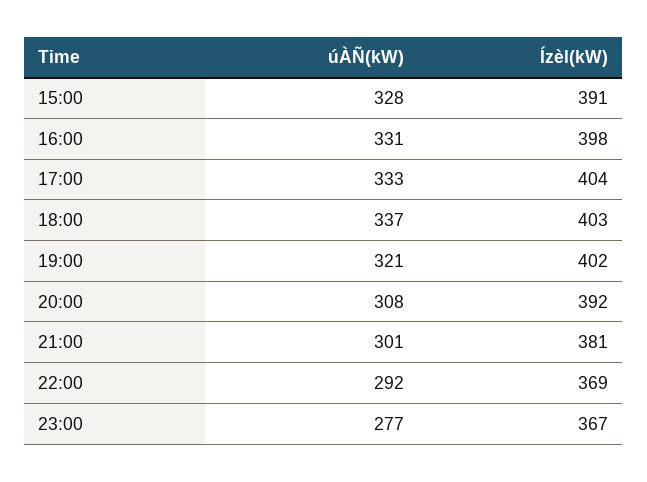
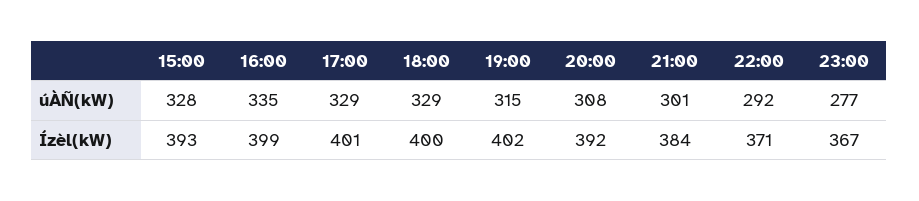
  {
    "úÀÑ(kW)": {
      "15:00": 328,
-     "16:00": 331,
+     "16:00": 335,
-     "17:00": 333,
+     "17:00": 329,
-     "18:00": 337,
+     "18:00": 329,
-     "19:00": 321,
+     "19:00": 315,
      "20:00": 308,
      "21:00": 301,
      "22:00": 292,
      "23:00": 277
    },
    "Ízèl(kW)": {
-     "15:00": 391,
+     "15:00": 393,
-     "16:00": 398,
+     "16:00": 399,
-     "17:00": 404,
+     "17:00": 401,
-     "18:00": 403,
+     "18:00": 400,
      "19:00": 402,
      "20:00": 392,
-     "21:00": 381,
+     "21:00": 384,
-     "22:00": 369,
+     "22:00": 371,
      "23:00": 367
    }
  }

